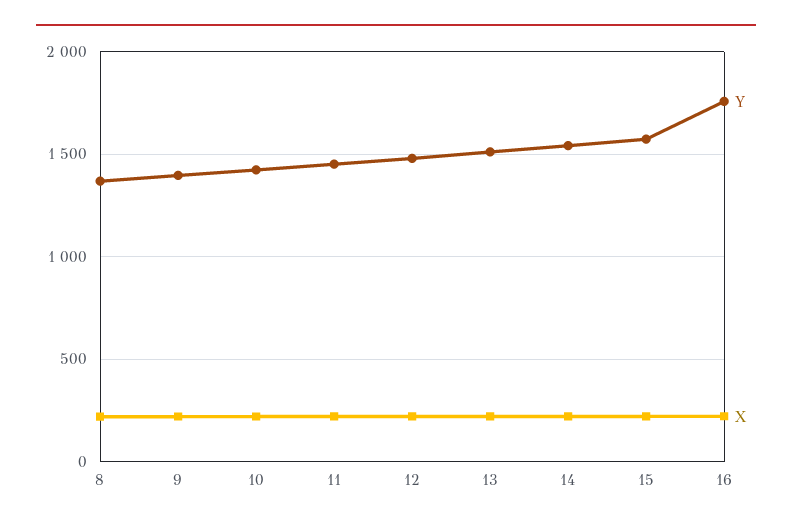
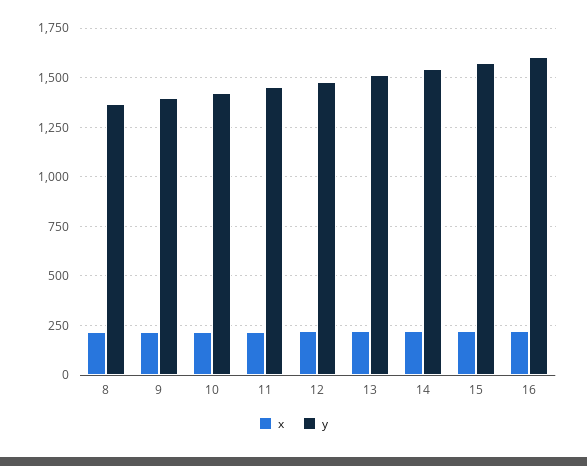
  {
    "Y": {
      "8": 1350,
      "9": 1400,
      "10": 1400,
      "11": 1450,
      "12": 1500,
      "13": 1500,
      "14": 1550,
      "15": 1550,
-     "16": 1750
+     "16": 1600
    },
    "X": {
      "8": 200,
      "9": 200,
      "10": 200,
      "11": 200,
      "12": 200,
      "13": 200,
      "14": 200,
      "15": 200,
      "16": 200
    }
  }

